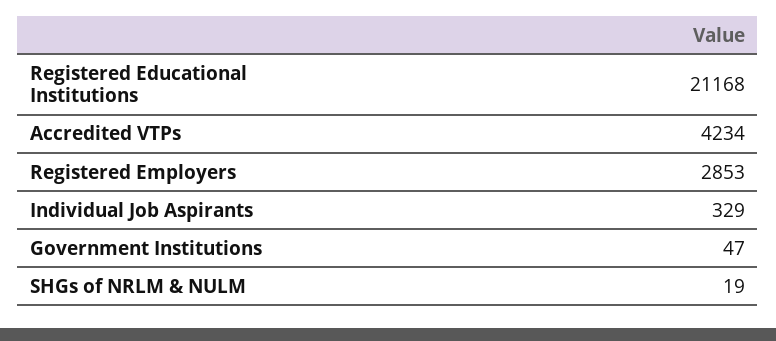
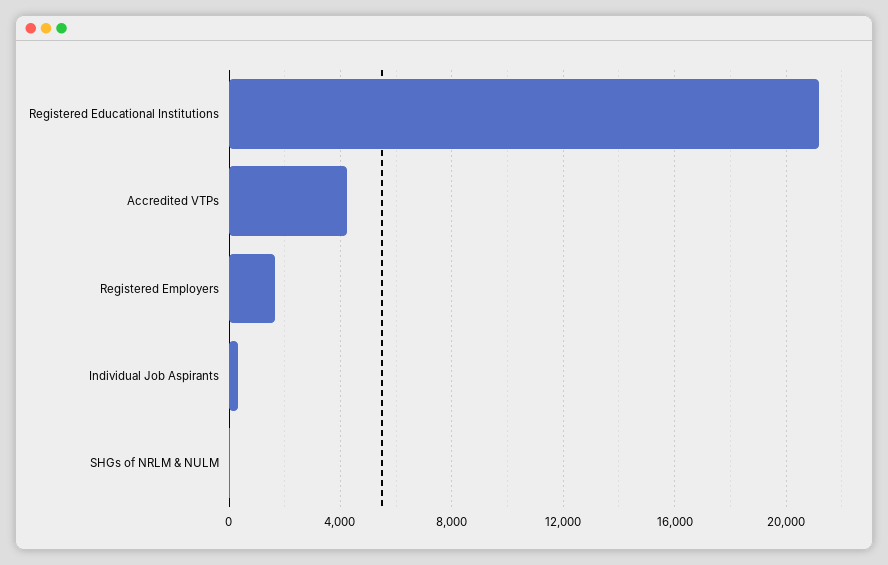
  {
    "Registered Educational Institutions": 21168,
    "Accredited VTPs": 4234,
-   "Registered Employers": 2853,
+   "Registered Employers": 1500,
    "Individual Job Aspirants": 329,
-   "Government Institutions": 47,
    "SHGs of NRLM & NULM": 19
  }

